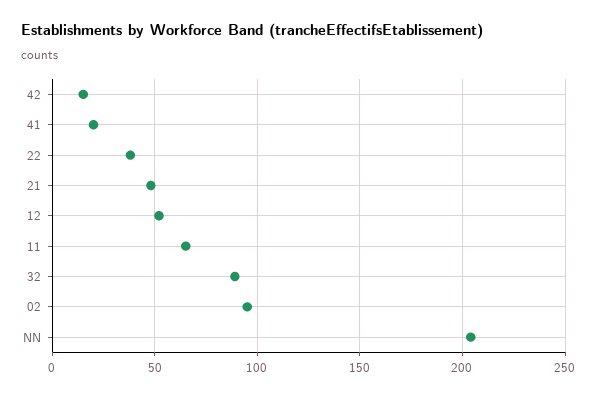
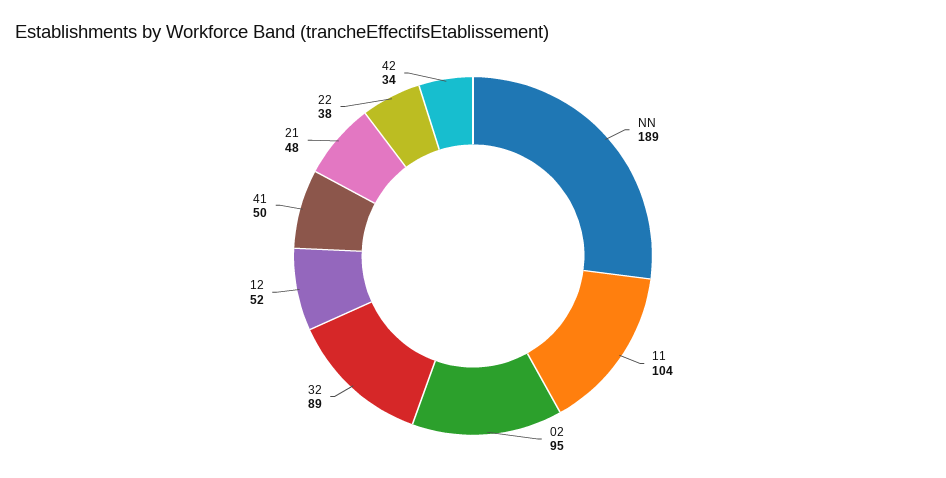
  {
-   "42": 15,
+   "42": 34,
-   "41": 20,
+   "41": 50,
    "22": 38,
    "21": 48,
    "12": 52,
-   "11": 65,
+   "11": 104,
    "32": 89,
    "02": 95,
-   "NN": 205
+   "NN": 189
  }

